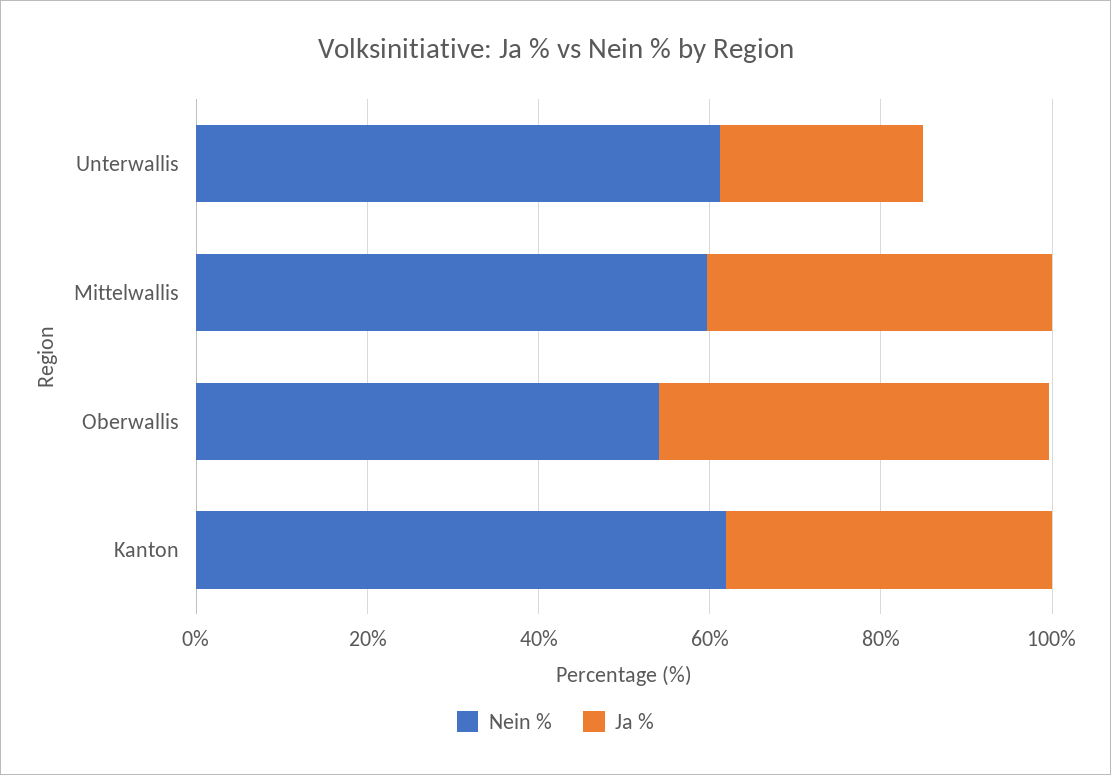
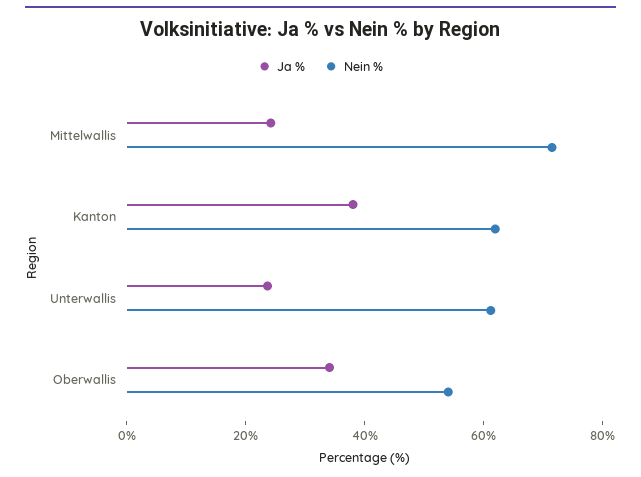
  {
    "Nein %": {
      "Unterwallis": 60,
-     "Mittelwallis": 60,
+     "Mittelwallis": 70,
      "Oberwallis": 55,
      "Kanton": 60
    },
    "Ja %": {
      "Unterwallis": 25,
-     "Mittelwallis": 40,
+     "Mittelwallis": 25,
-     "Oberwallis": 45,
+     "Oberwallis": 35,
      "Kanton": 40
    }
  }

